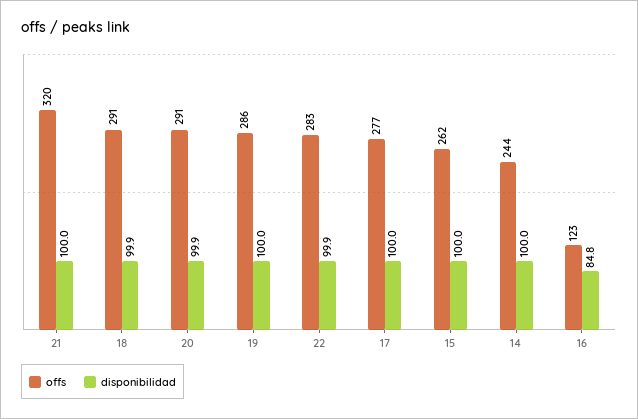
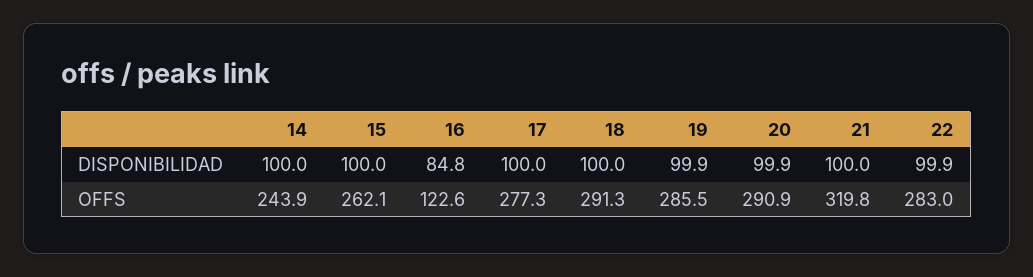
  {
    "offs": {
      "21": 319.8,
      "18": 291.3,
      "20": 290.9,
      "19": 285.5,
      "22": 283,
      "17": 277.3,
      "15": 262.1,
      "14": 243.9,
      "16": 122.6
    },
    "disponibilidad": {
      "21": 100,
-     "18": 99.9,
+     "18": 100,
      "20": 99.9,
-     "19": 100,
+     "19": 99.9,
      "22": 99.9,
      "17": 100,
      "15": 100,
      "14": 100,
      "16": 84.8
    }
  }

